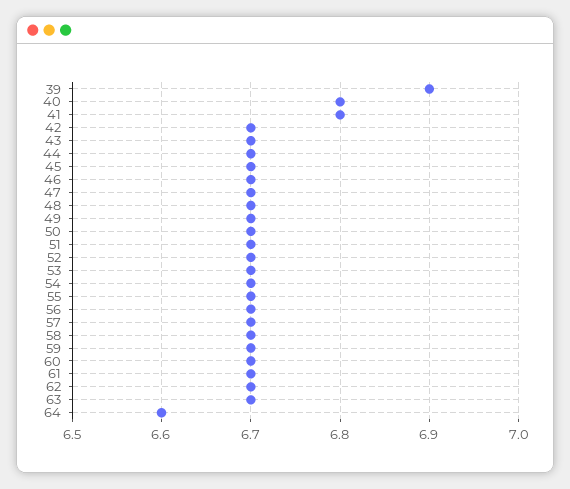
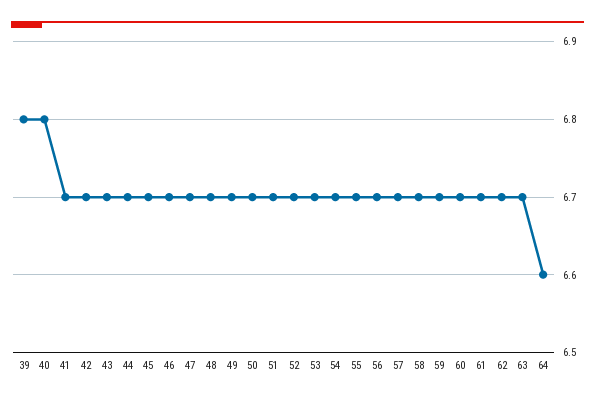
  {
-   "39": 6.9,
+   "39": 6.8,
    "40": 6.8,
-   "41": 6.8,
+   "41": 6.7,
    "42": 6.7,
    "43": 6.7,
    "44": 6.7,
    "45": 6.7,
    "46": 6.7,
    "47": 6.7,
    "48": 6.7,
    "49": 6.7,
    "50": 6.7,
    "51": 6.7,
    "52": 6.7,
    "53": 6.7,
    "54": 6.7,
    "55": 6.7,
    "56": 6.7,
    "57": 6.7,
    "58": 6.7,
    "59": 6.7,
    "60": 6.7,
    "61": 6.7,
    "62": 6.7,
    "63": 6.7,
    "64": 6.6
  }

